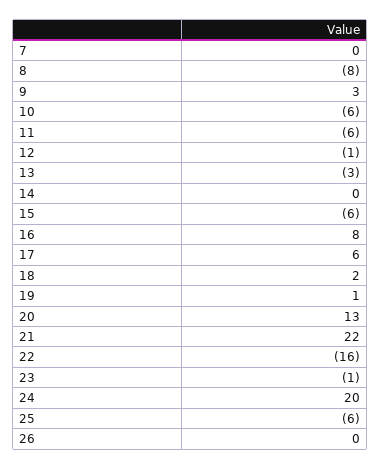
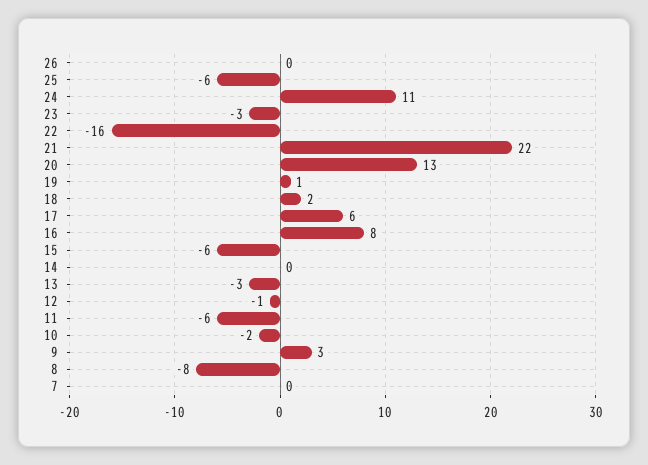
  {
    "7": 0,
    "8": -8,
    "9": 3,
-   "10": -6,
+   "10": -2,
    "11": -6,
    "12": -1,
    "13": -3,
    "14": 0,
    "15": -6,
    "16": 8,
    "17": 6,
    "18": 2,
    "19": 1,
    "20": 13,
    "21": 22,
    "22": -16,
-   "23": -1,
+   "23": -3,
-   "24": 20,
+   "24": 11,
    "25": -6,
    "26": 0
  }

